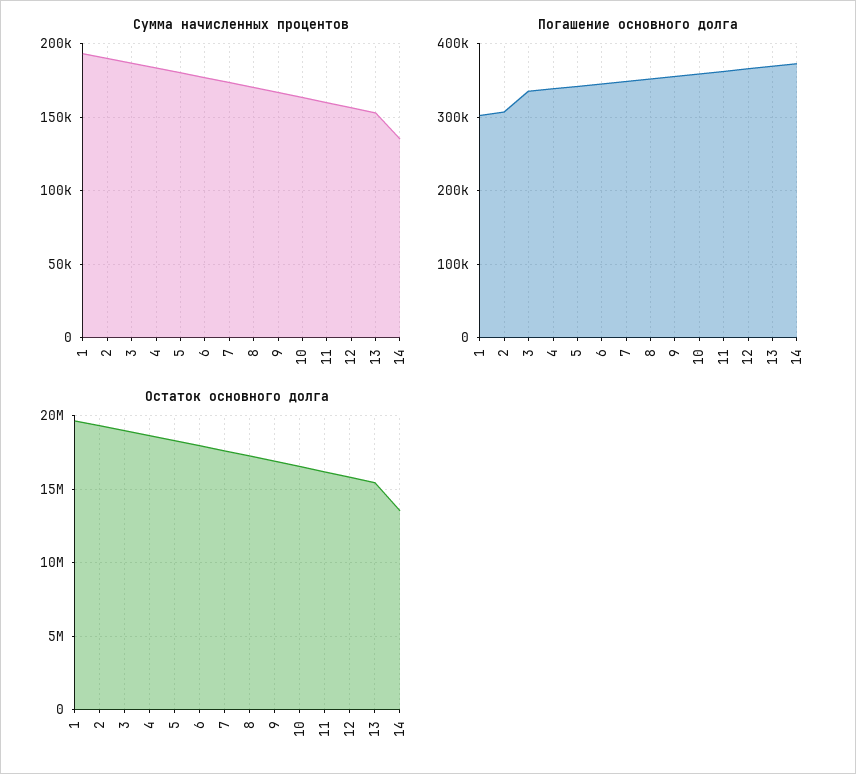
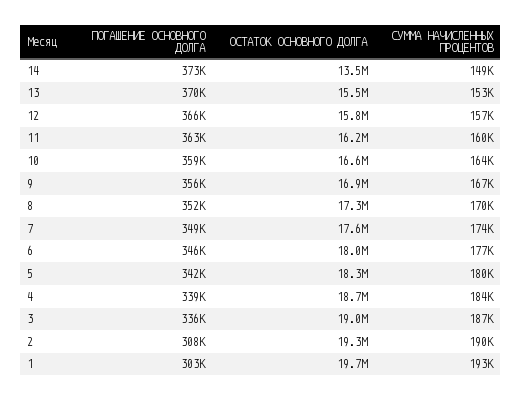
  {
    "Сумма начисленных процентов": {
      "1": 193000,
      "2": 190000,
      "3": 187000,
      "4": 184000,
      "5": 180000,
      "6": 177000,
      "7": 174000,
      "8": 170000,
      "9": 167000,
      "10": 164000,
      "11": 160000,
      "12": 157000,
      "13": 153000,
-     "14": 135000
+     "14": 149000
    },
    "Погашение основного долга": {
      "1": 303000,
      "2": 308000,
      "3": 336000,
      "4": 339000,
      "5": 342000,
      "6": 346000,
      "7": 349000,
      "8": 352000,
      "9": 356000,
      "10": 359000,
      "11": 363000,
      "12": 366000,
      "13": 370000,
      "14": 373000
    },
    "Остаток основного долга": {
      "1": 19700000,
      "2": 19300000,
      "3": 19000000,
      "4": 18700000,
      "5": 18300000,
      "6": 18000000,
      "7": 17600000,
      "8": 17300000,
      "9": 16900000,
      "10": 16600000,
      "11": 16200000,
      "12": 15800000,
      "13": 15500000,
      "14": 13500000
    }
  }

